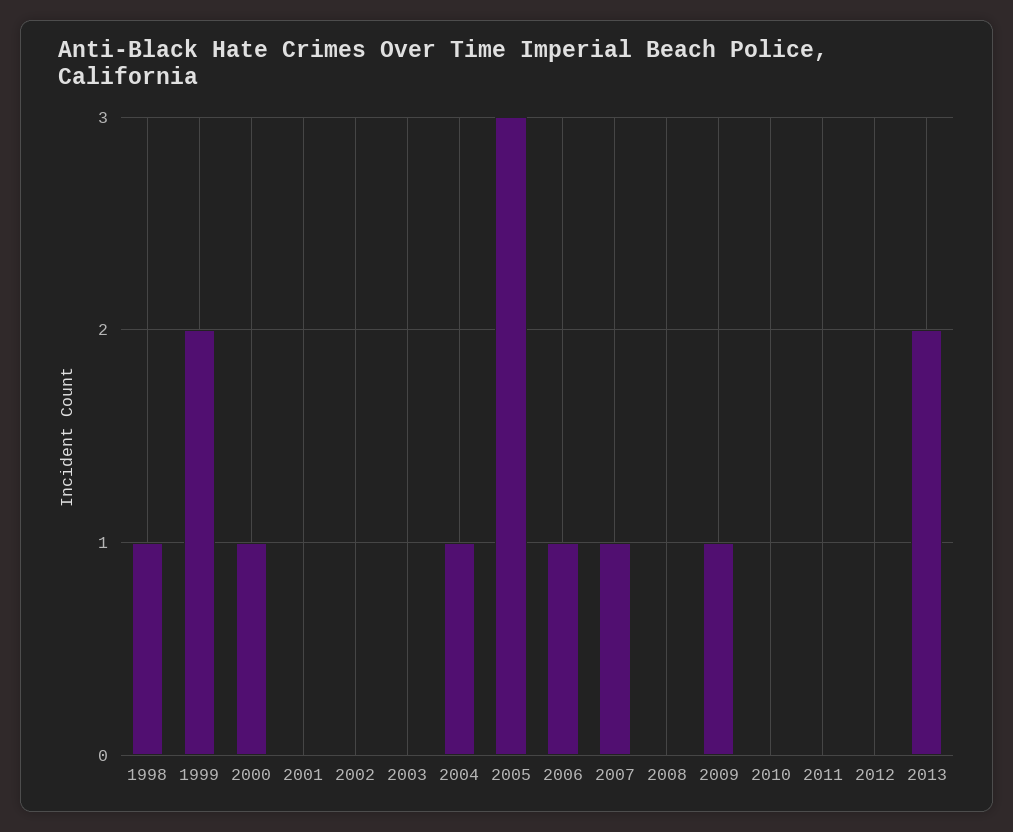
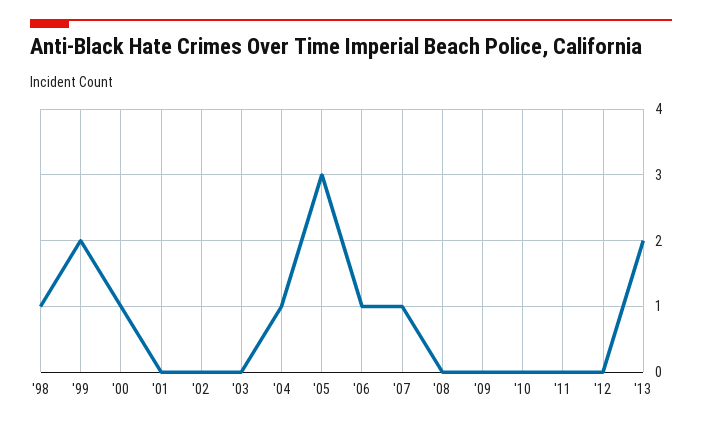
  {
    "1998": 1,
    "1999": 2,
    "2000": 1,
    "2001": 0,
    "2002": 0,
    "2003": 0,
    "2004": 1,
    "2005": 3,
    "2006": 1,
    "2007": 1,
    "2008": 0,
-   "2009": 1,
+   "2009": 0,
    "2010": 0,
    "2011": 0,
    "2012": 0,
    "2013": 2
  }

